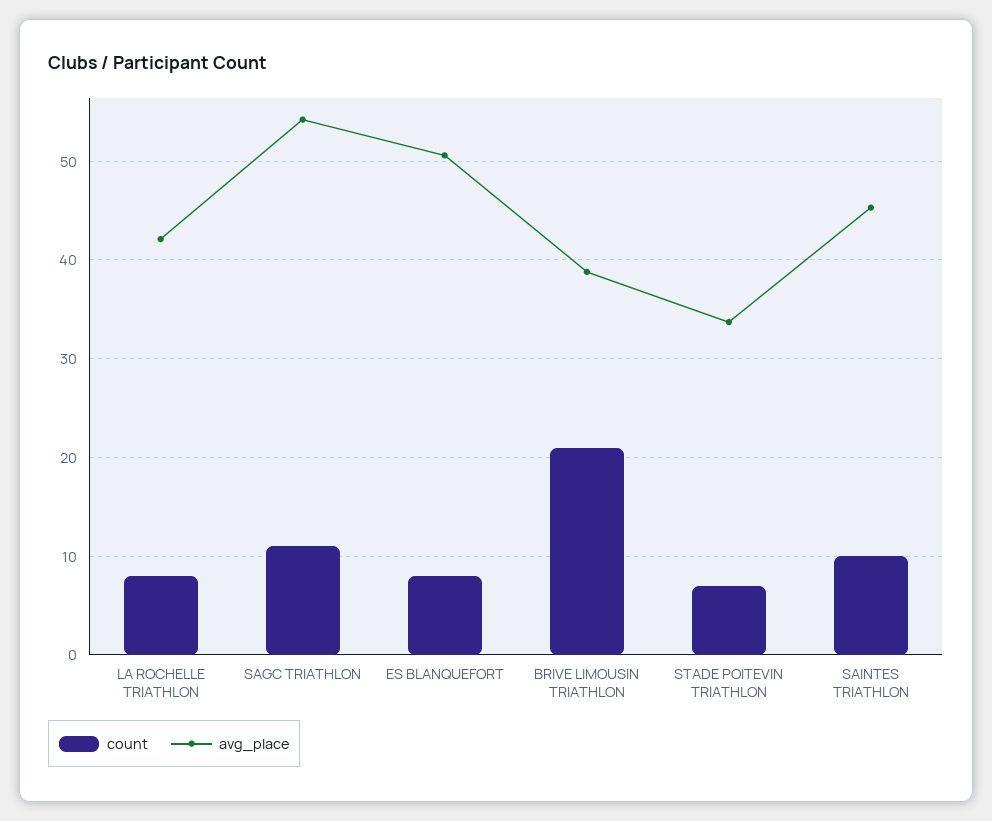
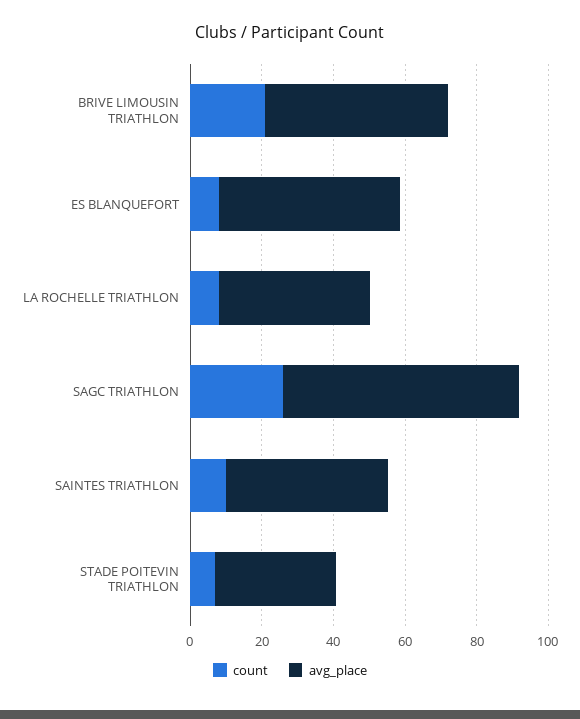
  {
    "count": {
      "LA ROCHELLE TRIATHLON": 8,
-     "SAGC TRIATHLON": 11,
+     "SAGC TRIATHLON": 25,
      "ES BLANQUEFORT": 8,
      "BRIVE LIMOUSIN TRIATHLON": 21,
      "STADE POITEVIN TRIATHLON": 7,
      "SAINTES TRIATHLON": 10
    },
    "avg_place": {
      "LA ROCHELLE TRIATHLON": 42,
-     "SAGC TRIATHLON": 54,
+     "SAGC TRIATHLON": 65,
      "ES BLANQUEFORT": 51,
-     "BRIVE LIMOUSIN TRIATHLON": 39,
+     "BRIVE LIMOUSIN TRIATHLON": 50,
      "STADE POITEVIN TRIATHLON": 34,
      "SAINTES TRIATHLON": 45
    }
  }

